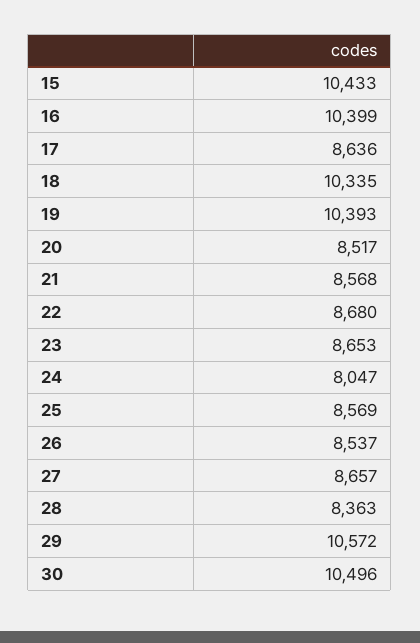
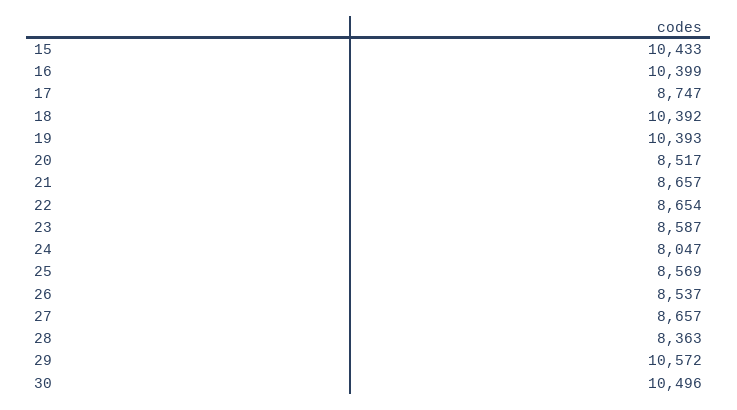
  {
    "15": 10433,
    "16": 10399,
-   "17": 8636,
+   "17": 8747,
-   "18": 10335,
+   "18": 10392,
    "19": 10393,
    "20": 8517,
-   "21": 8568,
+   "21": 8657,
-   "22": 8680,
+   "22": 8654,
-   "23": 8653,
+   "23": 8587,
    "24": 8047,
    "25": 8569,
    "26": 8537,
    "27": 8657,
    "28": 8363,
    "29": 10572,
    "30": 10496
  }

